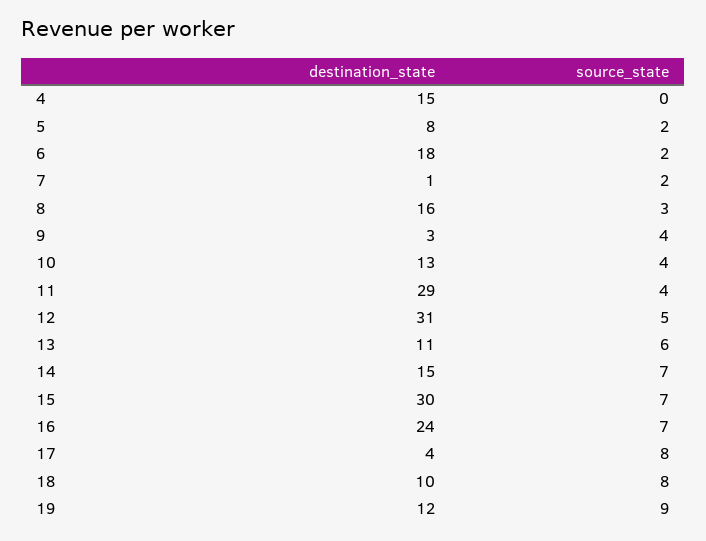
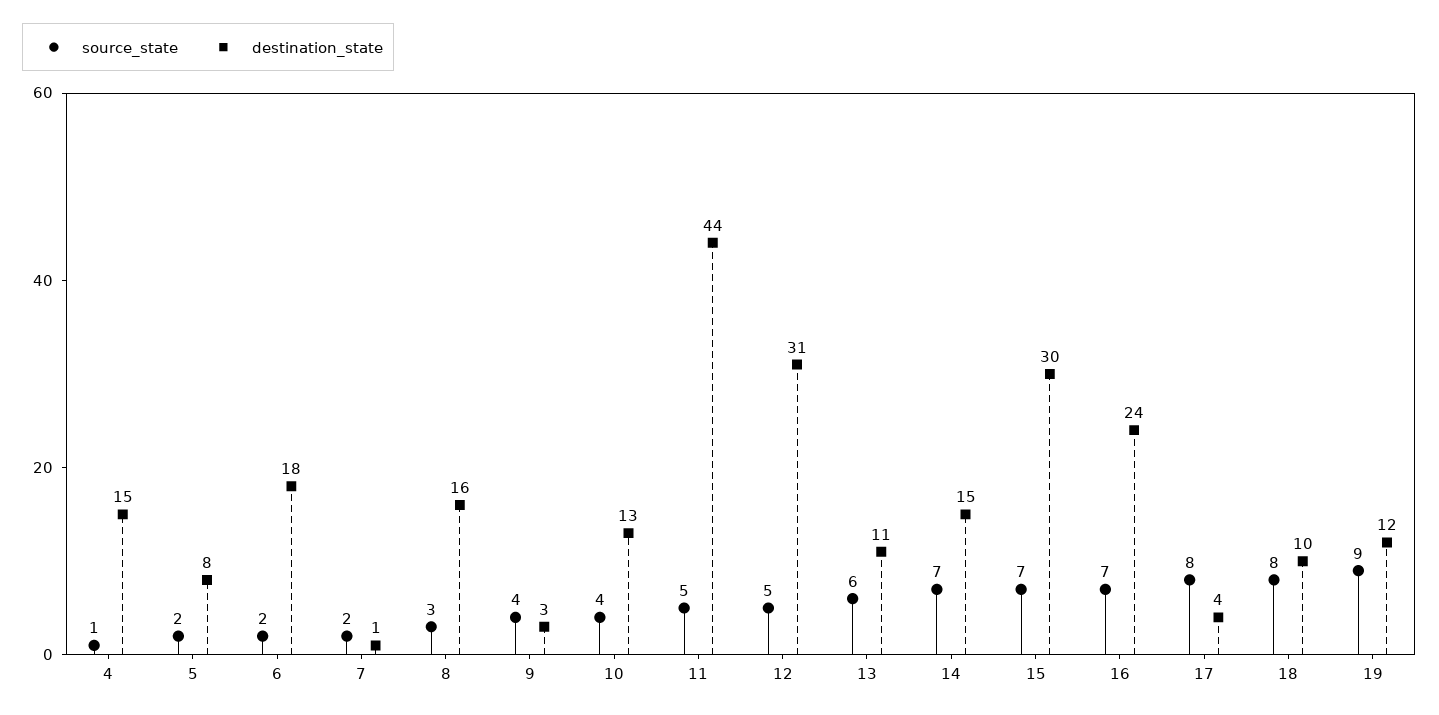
  {
    "destination_state": {
      "4": 15,
      "5": 8,
      "6": 18,
      "7": 1,
      "8": 16,
      "9": 3,
      "10": 13,
-     "11": 29,
+     "11": 44,
      "12": 31,
      "13": 11,
      "14": 15,
      "15": 30,
      "16": 24,
      "17": 4,
      "18": 10,
      "19": 12
    },
    "source_state": {
-     "4": 0,
+     "4": 1,
      "5": 2,
      "6": 2,
      "7": 2,
      "8": 3,
      "9": 4,
      "10": 4,
-     "11": 4,
+     "11": 5,
      "12": 5,
      "13": 6,
      "14": 7,
      "15": 7,
      "16": 7,
      "17": 8,
      "18": 8,
      "19": 9
    }
  }

